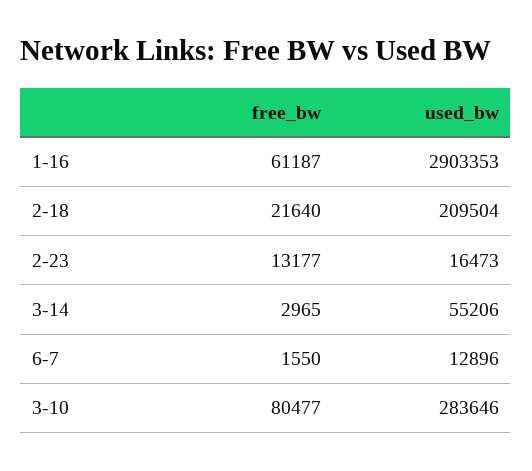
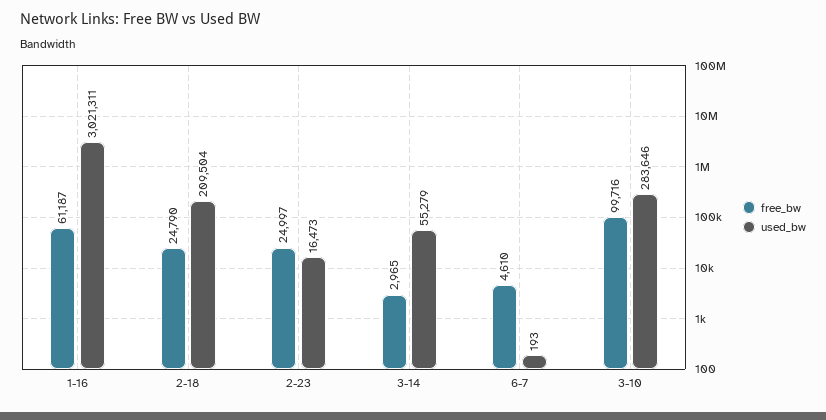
  {
    "free_bw": {
      "1-16": 61187,
-     "2-18": 21640,
+     "2-18": 24790,
-     "2-23": 13177,
+     "2-23": 24997,
      "3-14": 2965,
-     "6-7": 1550,
+     "6-7": 4610,
-     "3-10": 80477
+     "3-10": 99716
    },
    "used_bw": {
-     "1-16": 2903353,
+     "1-16": 3021311,
      "2-18": 209504,
      "2-23": 16473,
-     "3-14": 55206,
+     "3-14": 55279,
-     "6-7": 12896,
+     "6-7": 193,
      "3-10": 283646
    }
  }

